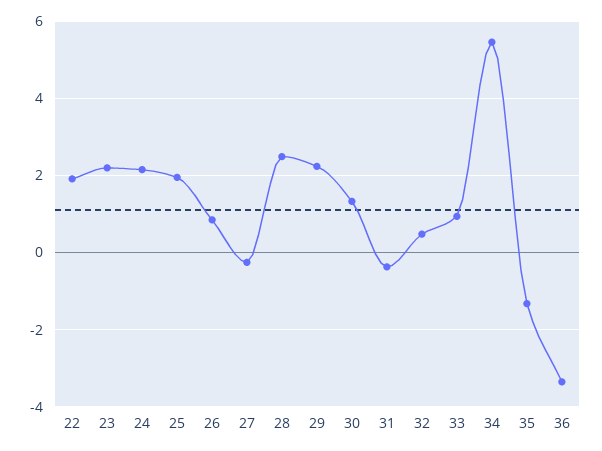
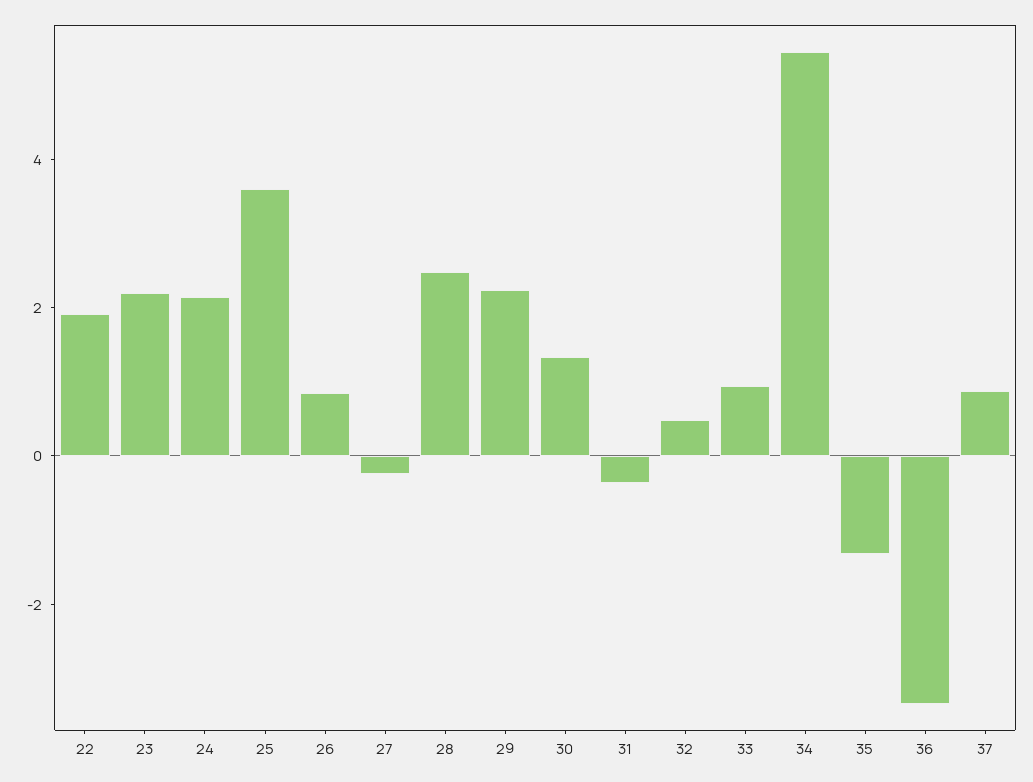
  {
    "22": 2,
    "23": 2.2,
    "24": 2.2,
-   "25": 2,
+   "25": 3.5,
    "26": 0.8,
    "27": -0.2,
    "28": 2.4,
    "29": 2.2,
    "30": 1.4,
    "31": -0.4,
    "32": 0.4,
    "33": 1,
    "34": 5.4,
    "35": -1.4,
-   "36": -3.4
+   "36": -3.4,
+   "37": 1
  }

